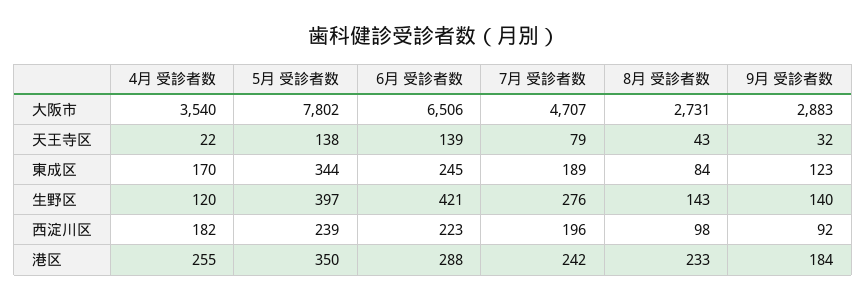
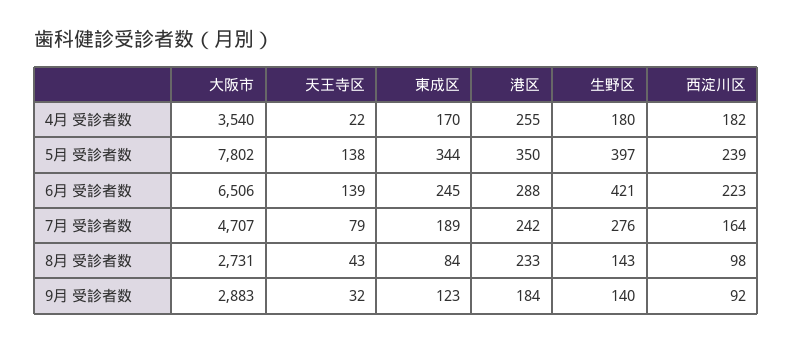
  {
    "4月 受診者数": {
      "大阪市": 3540,
      "天王寺区": 22,
      "東成区": 170,
-     "生野区": 120,
+     "生野区": 180,
      "西淀川区": 182,
      "港区": 255
    },
    "5月 受診者数": {
      "大阪市": 7802,
      "天王寺区": 138,
      "東成区": 344,
      "生野区": 397,
      "西淀川区": 239,
      "港区": 350
    },
    "6月 受診者数": {
      "大阪市": 6506,
      "天王寺区": 139,
      "東成区": 245,
      "生野区": 421,
      "西淀川区": 223,
      "港区": 288
    },
    "7月 受診者数": {
      "大阪市": 4707,
      "天王寺区": 79,
      "東成区": 189,
      "生野区": 276,
-     "西淀川区": 196,
+     "西淀川区": 164,
      "港区": 242
    },
    "8月 受診者数": {
      "大阪市": 2731,
      "天王寺区": 43,
      "東成区": 84,
      "生野区": 143,
      "西淀川区": 98,
      "港区": 233
    },
    "9月 受診者数": {
      "大阪市": 2883,
      "天王寺区": 32,
      "東成区": 123,
      "生野区": 140,
      "西淀川区": 92,
      "港区": 184
    }
  }

